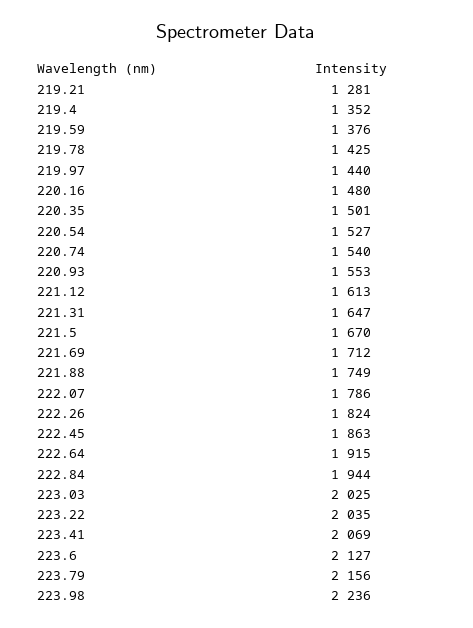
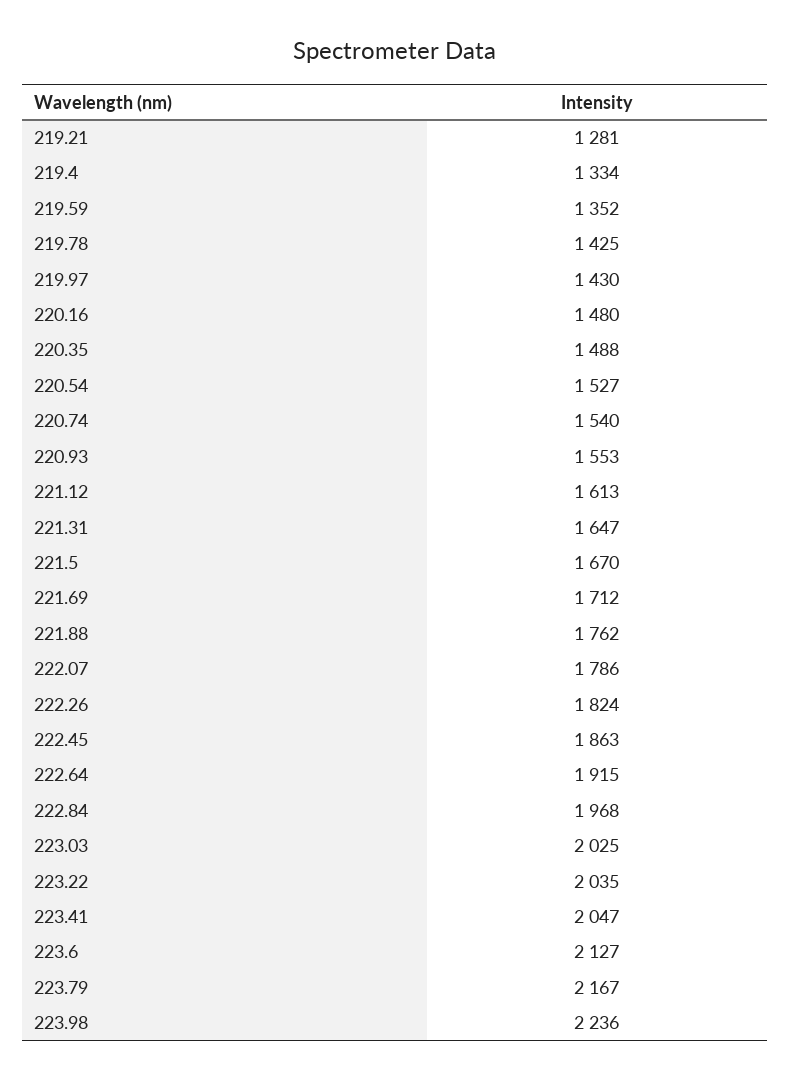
  {
    "219.21": 1281,
-   "219.4": 1352,
+   "219.4": 1334,
-   "219.59": 1376,
+   "219.59": 1352,
    "219.78": 1425,
-   "219.97": 1440,
+   "219.97": 1430,
    "220.16": 1480,
-   "220.35": 1501,
+   "220.35": 1488,
    "220.54": 1527,
    "220.74": 1540,
    "220.93": 1553,
    "221.12": 1613,
    "221.31": 1647,
    "221.5": 1670,
    "221.69": 1712,
-   "221.88": 1749,
+   "221.88": 1762,
    "222.07": 1786,
    "222.26": 1824,
    "222.45": 1863,
    "222.64": 1915,
-   "222.84": 1944,
+   "222.84": 1968,
    "223.03": 2025,
    "223.22": 2035,
-   "223.41": 2069,
+   "223.41": 2047,
    "223.6": 2127,
-   "223.79": 2156,
+   "223.79": 2167,
    "223.98": 2236
  }

